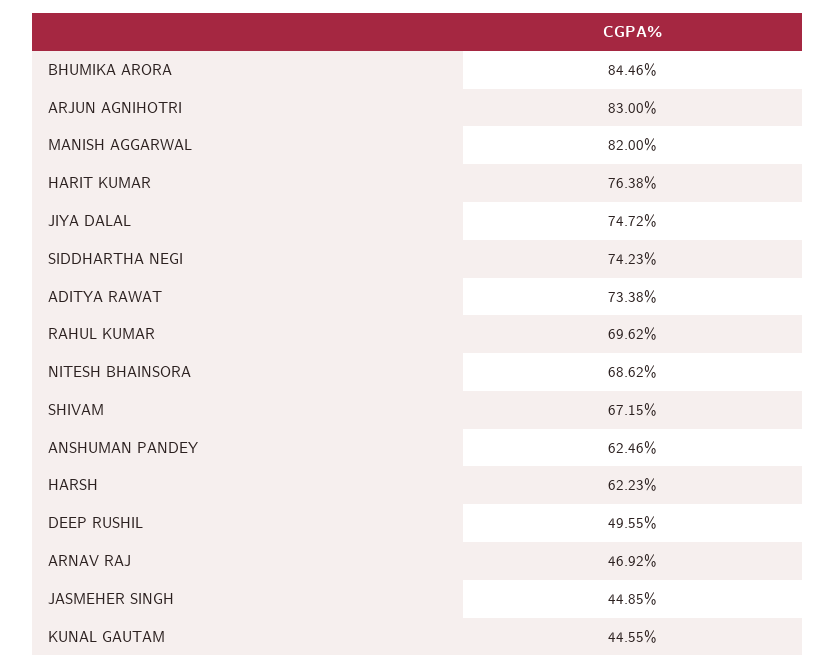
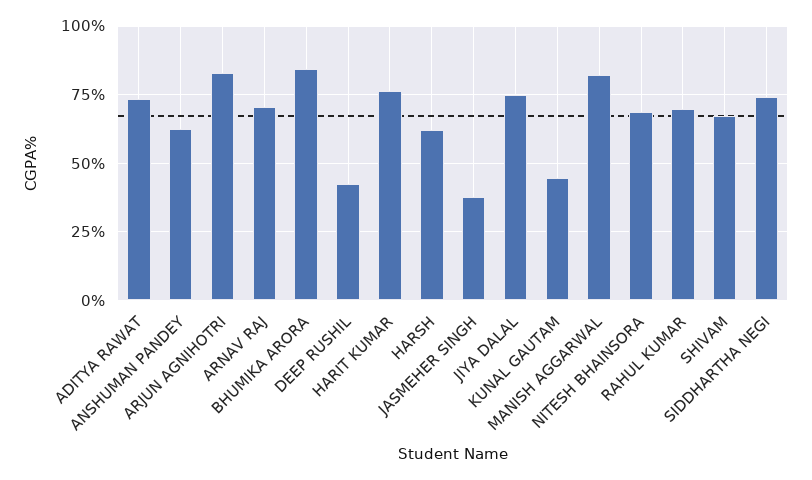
  {
    "BHUMIKA ARORA": 84.46,
    "ARJUN AGNIHOTRI": 83,
    "MANISH AGGARWAL": 82,
    "HARIT KUMAR": 76.38,
    "JIYA DALAL": 74.72,
    "SIDDHARTHA NEGI": 74.23,
    "ADITYA RAWAT": 73.38,
    "RAHUL KUMAR": 69.62,
    "NITESH BHAINSORA": 68.62,
    "SHIVAM": 67.15,
    "ANSHUMAN PANDEY": 62.46,
    "HARSH": 62.23,
-   "DEEP RUSHIL": 49.55,
+   "DEEP RUSHIL": 42.5,
-   "ARNAV RAJ": 46.92,
+   "ARNAV RAJ": 70,
-   "JASMEHER SINGH": 44.85,
+   "JASMEHER SINGH": 37.5,
    "KUNAL GAUTAM": 44.55
  }

